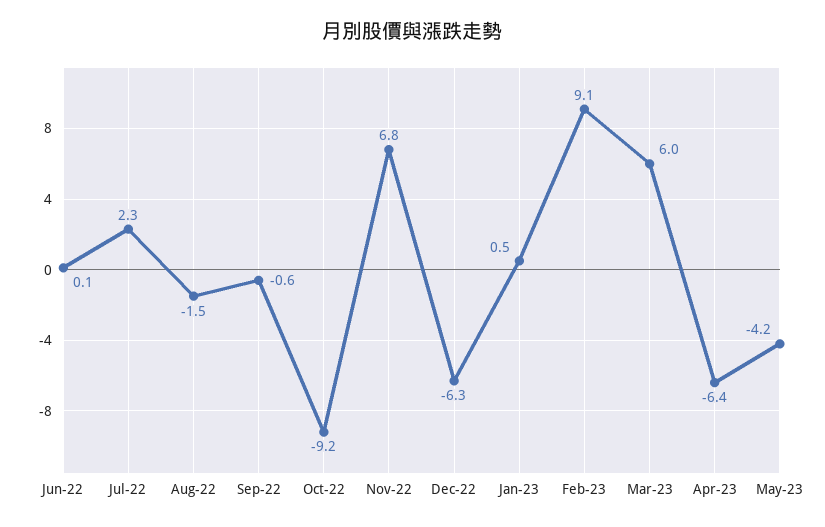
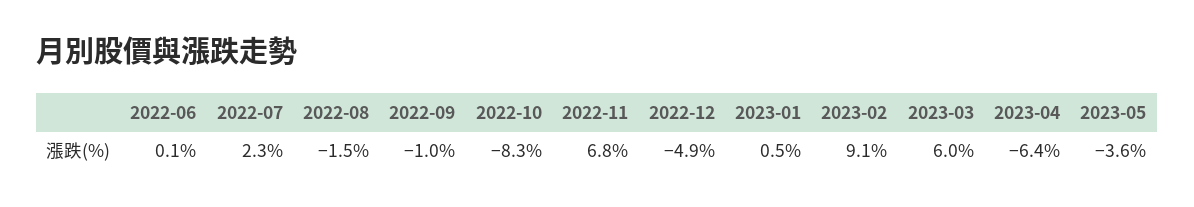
  {
    "Jun-22": 0.1,
    "Jul-22": 2.3,
    "Aug-22": -1.5,
-   "Sep-22": -0.6,
+   "Sep-22": -1,
-   "Oct-22": -9.2,
+   "Oct-22": -8.3,
    "Nov-22": 6.8,
-   "Dec-22": -6.3,
+   "Dec-22": -4.9,
    "Jan-23": 0.5,
    "Feb-23": 9.1,
    "Mar-23": 6,
    "Apr-23": -6.4,
-   "May-23": -4.2
+   "May-23": -3.6
  }

